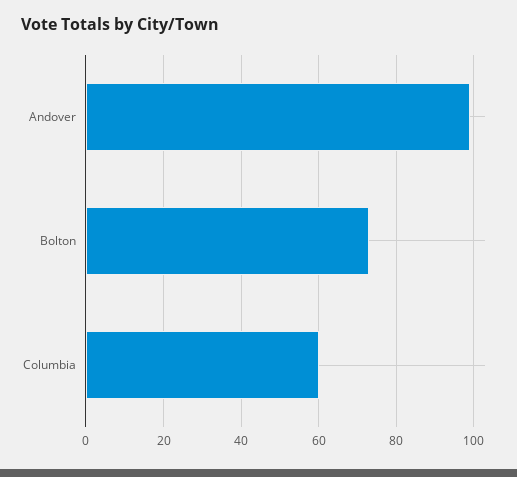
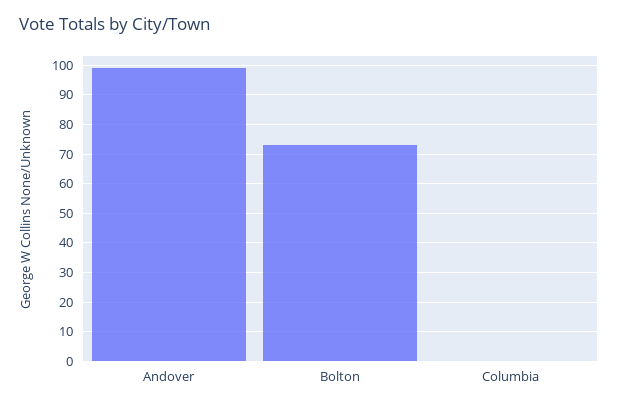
  {
    "Andover": 100,
    "Bolton": 75,
-   "Columbia": 60
+   "Columbia": 0
  }

